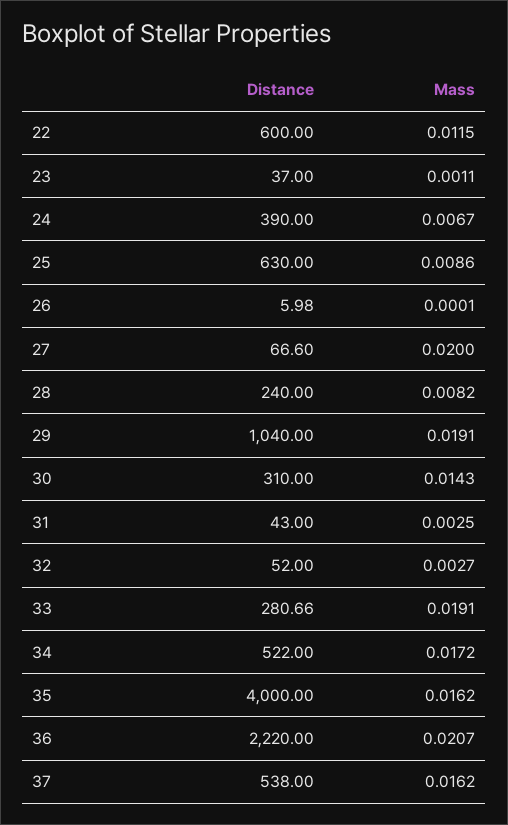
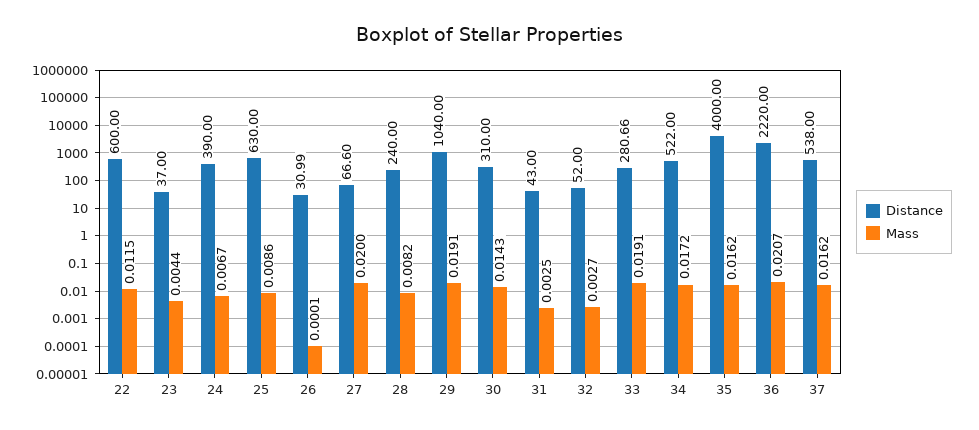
  {
    "Distance": {
      "22": 600,
      "23": 37,
      "24": 390,
      "25": 630,
-     "26": 5.98,
+     "26": 30.99,
      "27": 66.6,
      "28": 240,
      "29": 1040,
      "30": 310,
      "31": 43,
      "32": 52,
      "33": 280.66,
      "34": 522,
      "35": 4000,
      "36": 2220,
      "37": 538
    },
    "Mass": {
      "22": 0.0115,
-     "23": 0.0011,
+     "23": 0.0044,
      "24": 0.0067,
      "25": 0.0086,
      "26": 0.0001,
      "27": 0.02,
      "28": 0.0082,
      "29": 0.0191,
      "30": 0.0143,
      "31": 0.0025,
      "32": 0.0027,
      "33": 0.0191,
      "34": 0.0172,
      "35": 0.0162,
      "36": 0.0207,
      "37": 0.0162
    }
  }

